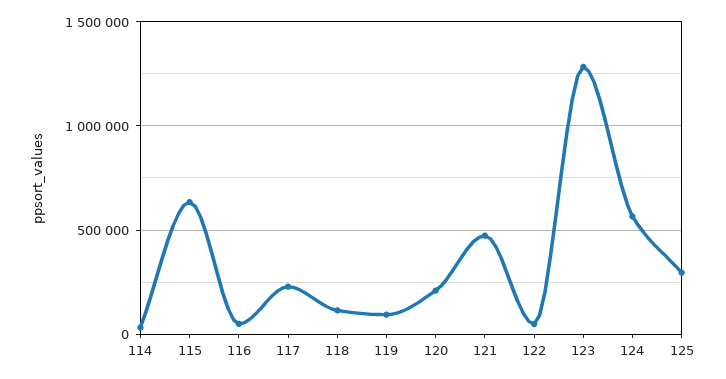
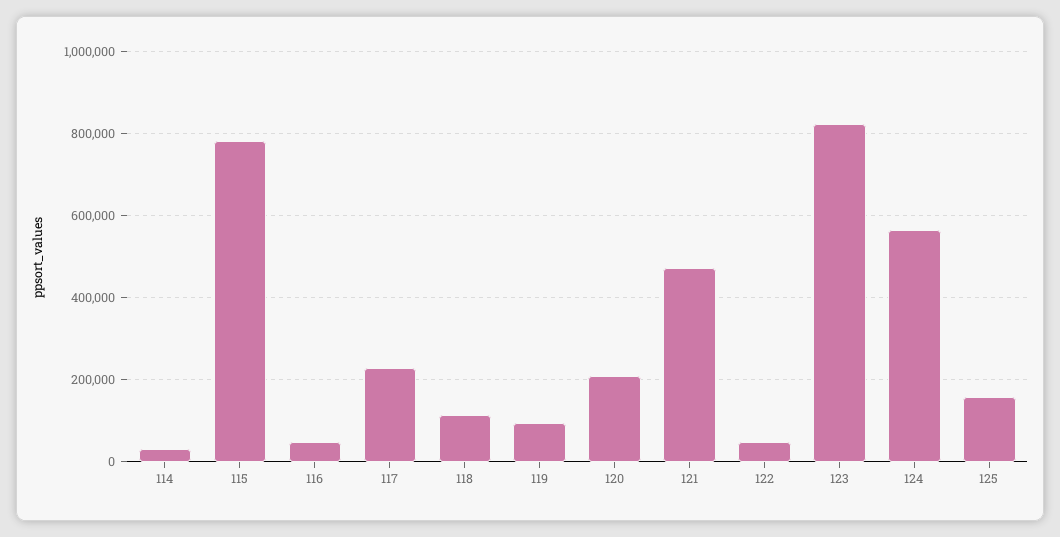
  {
    "114": 40000,
-   "115": 650000,
+   "115": 780000,
    "116": 40000,
    "117": 220000,
    "118": 120000,
    "119": 100000,
    "120": 200000,
    "121": 480000,
    "122": 40000,
-   "123": 1300000,
+   "123": 820000,
    "124": 560000,
-   "125": 300000
+   "125": 160000
  }

